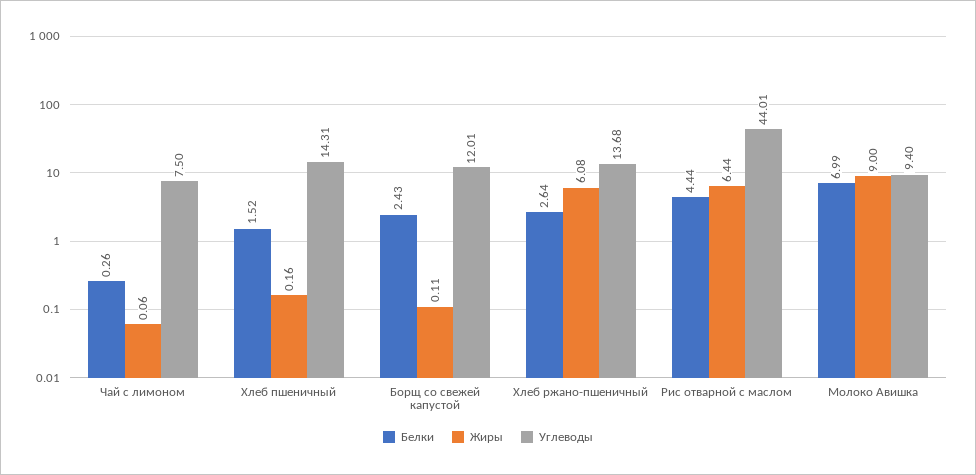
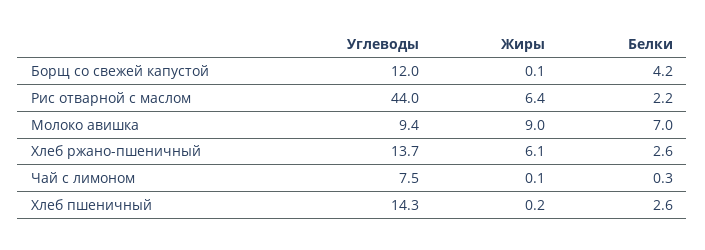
  {
    "Белки": {
      "Чай с лимоном": 0.26,
-     "Хлеб пшеничный": 1.52,
+     "Хлеб пшеничный": 2.6,
-     "Борщ со свежей капустой": 2.43,
+     "Борщ со свежей капустой": 4.2,
      "Хлеб ржано-пшеничный": 2.64,
-     "Рис отварной с маслом": 4.44,
+     "Рис отварной с маслом": 2.2,
      "Молоко Авишка": 6.99
    },
    "Жиры": {
      "Чай с лимоном": 0.06,
      "Хлеб пшеничный": 0.16,
      "Борщ со свежей капустой": 0.11,
      "Хлеб ржано-пшеничный": 6.08,
      "Рис отварной с маслом": 6.44,
      "Молоко Авишка": 9
    },
    "Углеводы": {
      "Чай с лимоном": 7.5,
      "Хлеб пшеничный": 14.31,
      "Борщ со свежей капустой": 12.01,
      "Хлеб ржано-пшеничный": 13.68,
      "Рис отварной с маслом": 44.01,
      "Молоко Авишка": 9.4
    }
  }

